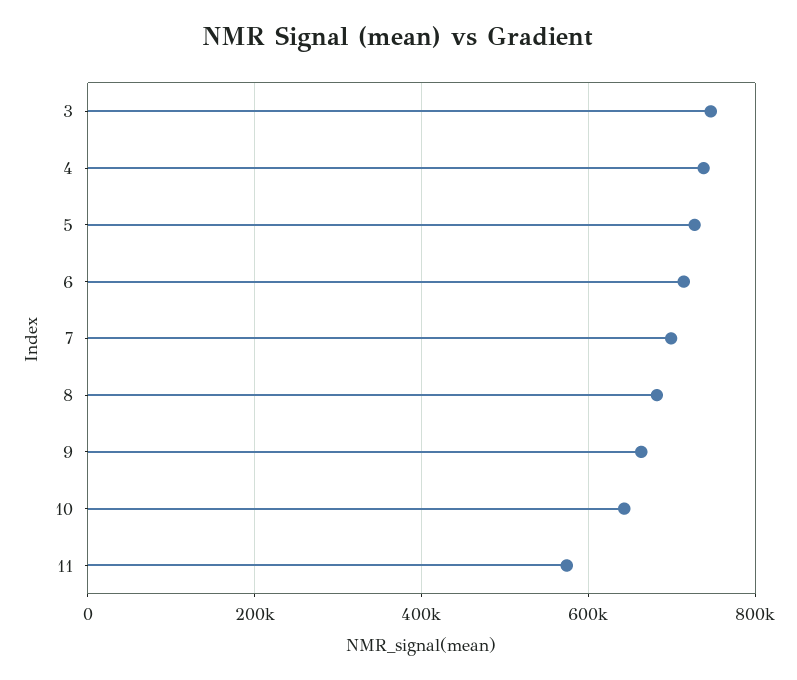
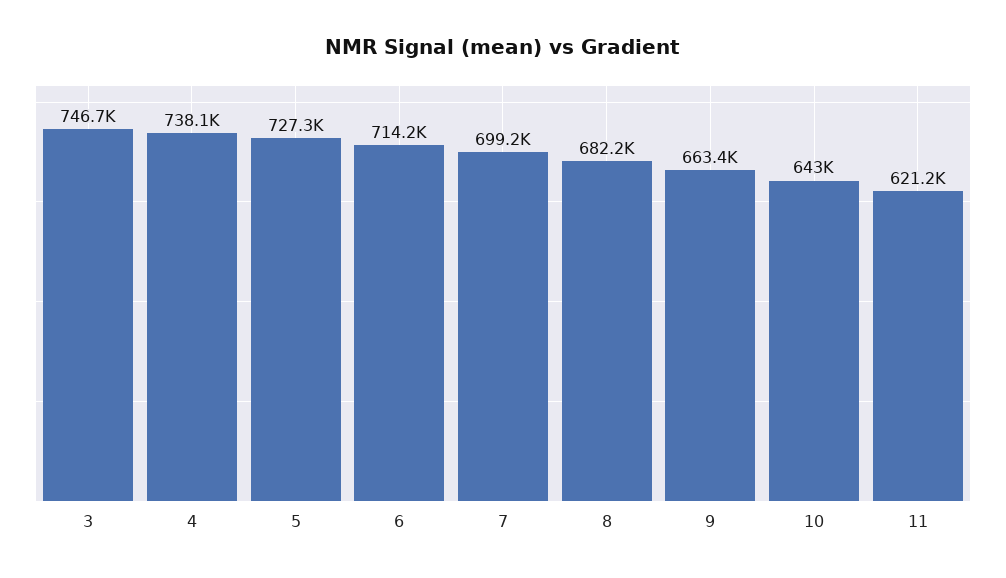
  {
    "3": 746700,
    "4": 738100,
    "5": 727300,
    "6": 714200,
    "7": 699200,
    "8": 682200,
    "9": 663400,
    "10": 643000,
-   "11": 580000
+   "11": 621200
  }

